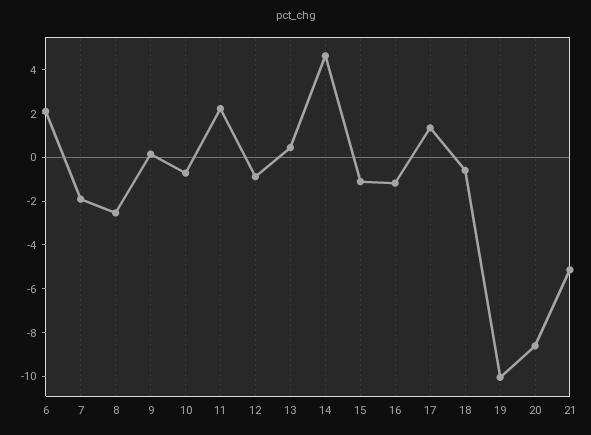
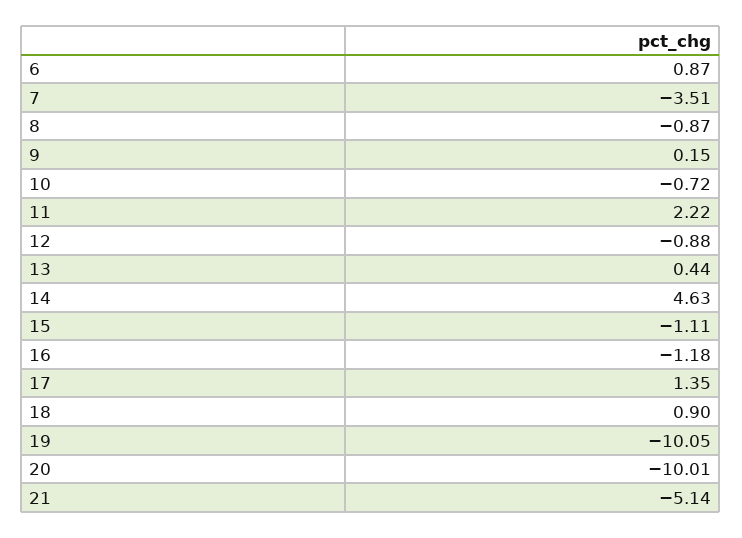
  {
-   "6": 2,
+   "6": 0.87,
-   "7": -2,
+   "7": -3.51,
-   "8": -2.5,
+   "8": -0.87,
    "9": 0.15,
    "10": -0.72,
    "11": 2.22,
    "12": -0.88,
    "13": 0.44,
    "14": 4.63,
    "15": -1.11,
    "16": -1.18,
    "17": 1.35,
-   "18": -0.5,
+   "18": 0.9,
    "19": -10.05,
-   "20": -8.5,
+   "20": -10.01,
    "21": -5.14
  }

